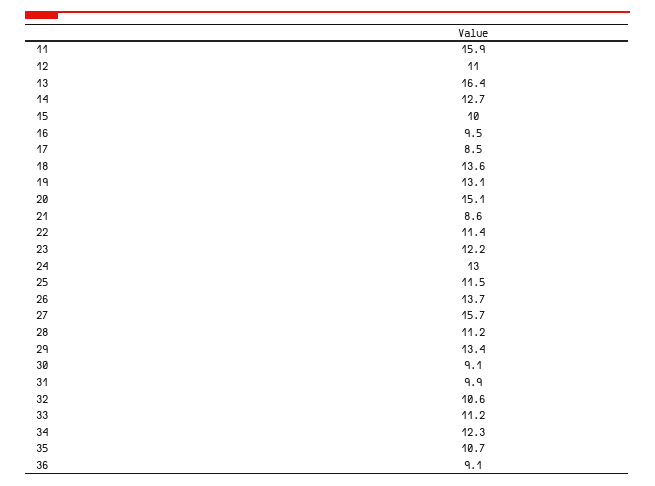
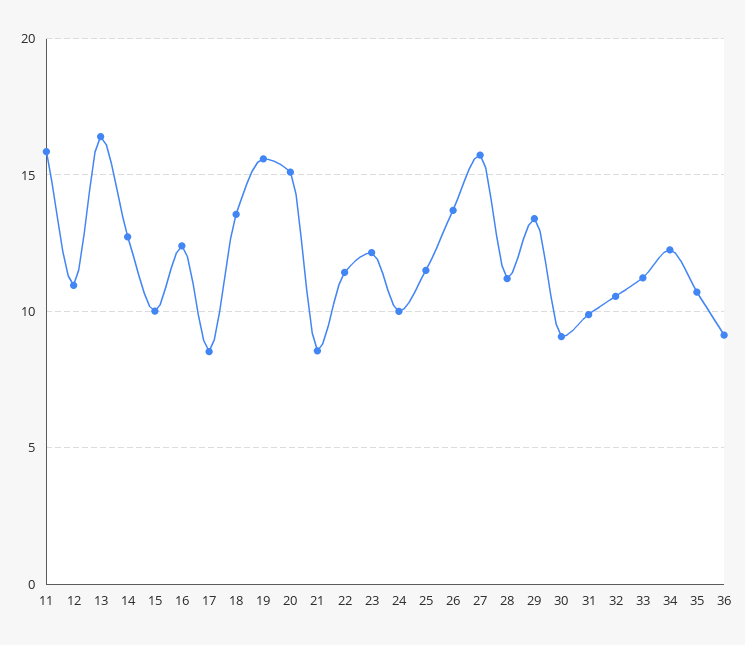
  {
    "11": 15.9,
    "12": 11,
    "13": 16.4,
    "14": 12.7,
    "15": 10,
-   "16": 9.5,
+   "16": 12.5,
    "17": 8.5,
    "18": 13.6,
-   "19": 13.1,
+   "19": 15.5,
    "20": 15.1,
    "21": 8.6,
    "22": 11.4,
    "23": 12.2,
-   "24": 13,
+   "24": 10,
    "25": 11.5,
    "26": 13.7,
    "27": 15.7,
    "28": 11.2,
    "29": 13.4,
    "30": 9.1,
    "31": 9.9,
    "32": 10.6,
    "33": 11.2,
    "34": 12.3,
    "35": 10.7,
    "36": 9.1
  }

